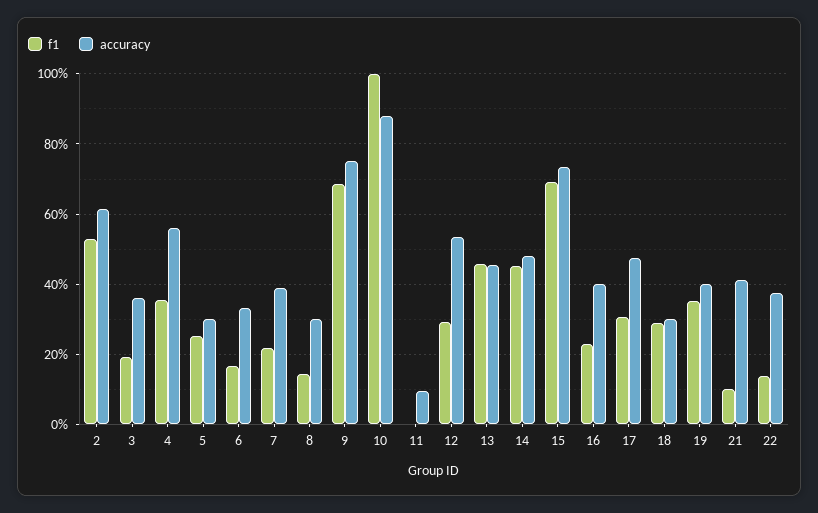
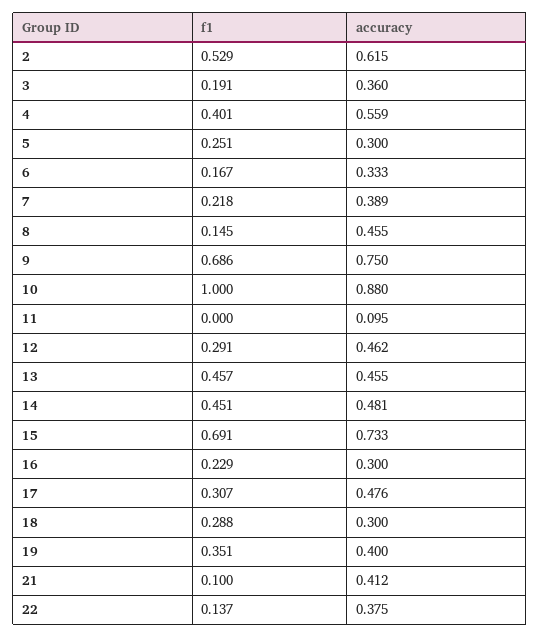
  {
    "f1": {
      "2": 0.529,
      "3": 0.191,
-     "4": 0.36,
+     "4": 0.401,
      "5": 0.251,
      "6": 0.167,
      "7": 0.218,
      "8": 0.145,
      "9": 0.686,
      "10": 1,
      "11": 0,
      "12": 0.291,
      "13": 0.457,
      "14": 0.451,
      "15": 0.691,
      "16": 0.229,
      "17": 0.307,
      "18": 0.288,
      "19": 0.351,
      "21": 0.1,
      "22": 0.137
    },
    "accuracy": {
      "2": 0.615,
      "3": 0.36,
      "4": 0.559,
      "5": 0.3,
      "6": 0.333,
      "7": 0.389,
-     "8": 0.3,
+     "8": 0.455,
      "9": 0.75,
      "10": 0.88,
      "11": 0.095,
-     "12": 0.54,
+     "12": 0.462,
      "13": 0.455,
      "14": 0.481,
      "15": 0.733,
-     "16": 0.4,
+     "16": 0.3,
      "17": 0.476,
      "18": 0.3,
      "19": 0.4,
      "21": 0.412,
      "22": 0.375
    }
  }

